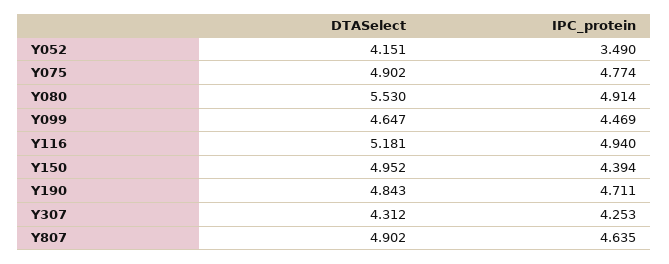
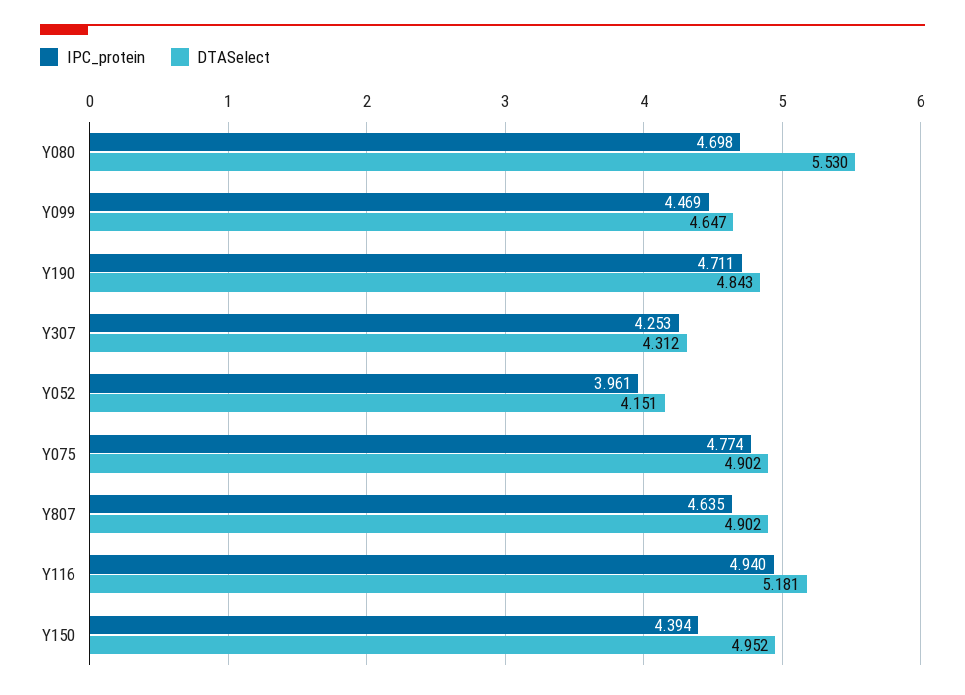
  {
    "DTASelect": {
      "Y052": 4.151,
      "Y075": 4.902,
      "Y080": 5.53,
      "Y099": 4.647,
      "Y116": 5.181,
      "Y150": 4.952,
      "Y190": 4.843,
      "Y307": 4.312,
      "Y807": 4.902
    },
    "IPC_protein": {
-     "Y052": 3.49,
+     "Y052": 3.961,
      "Y075": 4.774,
-     "Y080": 4.914,
+     "Y080": 4.698,
      "Y099": 4.469,
      "Y116": 4.94,
      "Y150": 4.394,
      "Y190": 4.711,
      "Y307": 4.253,
      "Y807": 4.635
    }
  }

